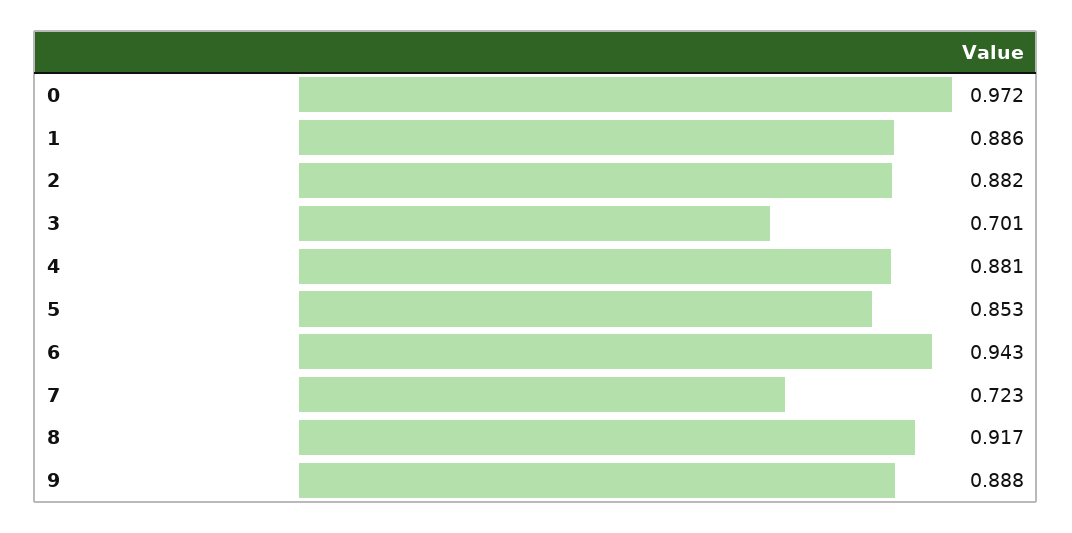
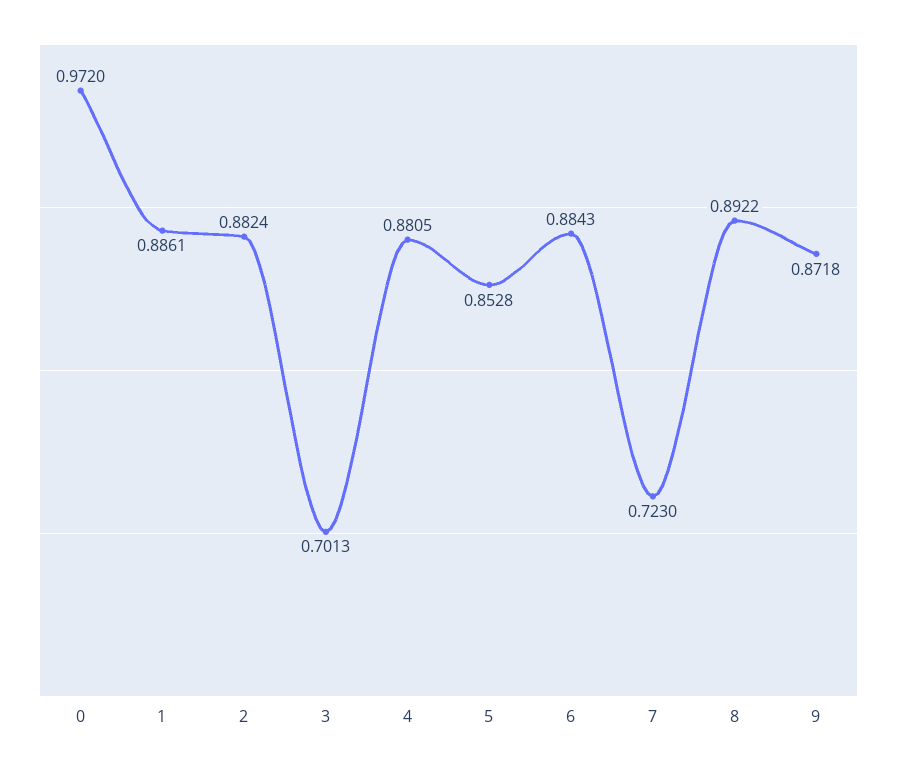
  {
    "0": 0.972,
    "1": 0.8861,
    "2": 0.8824,
    "3": 0.7013,
    "4": 0.8805,
    "5": 0.8528,
-   "6": 0.943,
+   "6": 0.8843,
    "7": 0.723,
-   "8": 0.917,
+   "8": 0.8922,
-   "9": 0.888
+   "9": 0.8718
  }

